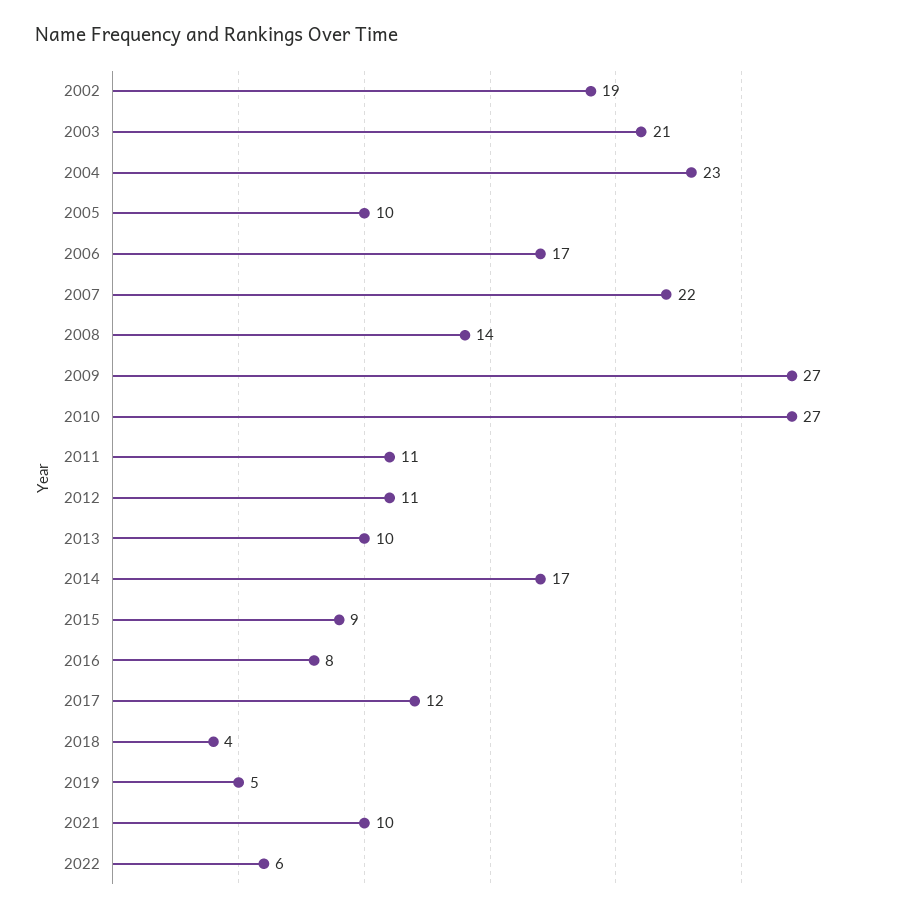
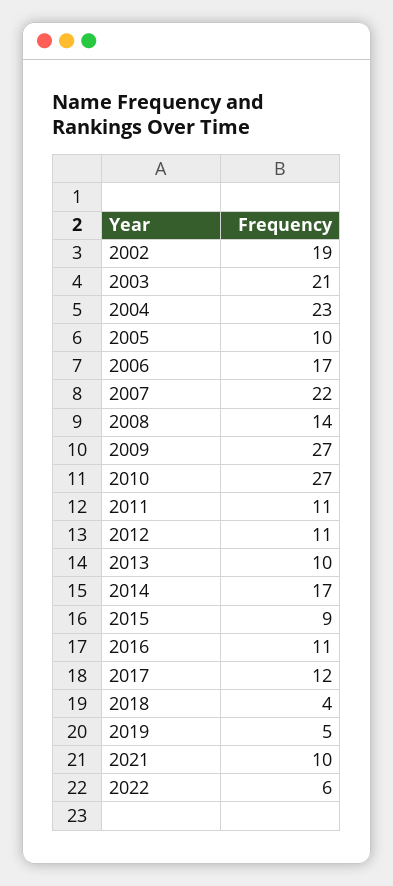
  {
    "2002": 19,
    "2003": 21,
    "2004": 23,
    "2005": 10,
    "2006": 17,
    "2007": 22,
    "2008": 14,
    "2009": 27,
    "2010": 27,
    "2011": 11,
    "2012": 11,
    "2013": 10,
    "2014": 17,
    "2015": 9,
-   "2016": 8,
+   "2016": 11,
    "2017": 12,
    "2018": 4,
    "2019": 5,
    "2021": 10,
    "2022": 6
  }

